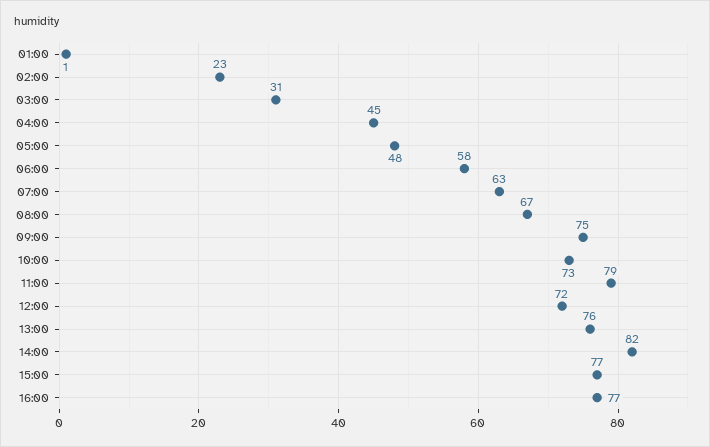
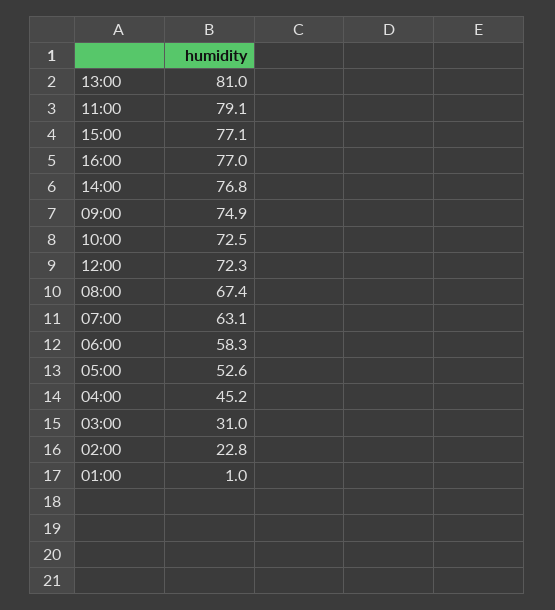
  {
    "01:00": 1,
    "02:00": 22.8,
    "03:00": 31,
    "04:00": 45.2,
-   "05:00": 48,
+   "05:00": 52.6,
    "06:00": 58.3,
    "07:00": 63.1,
    "08:00": 67.4,
    "09:00": 74.9,
    "10:00": 72.5,
    "11:00": 79.1,
    "12:00": 72.3,
-   "13:00": 76,
+   "13:00": 81,
-   "14:00": 82,
+   "14:00": 76.8,
    "15:00": 77.1,
    "16:00": 77
  }

